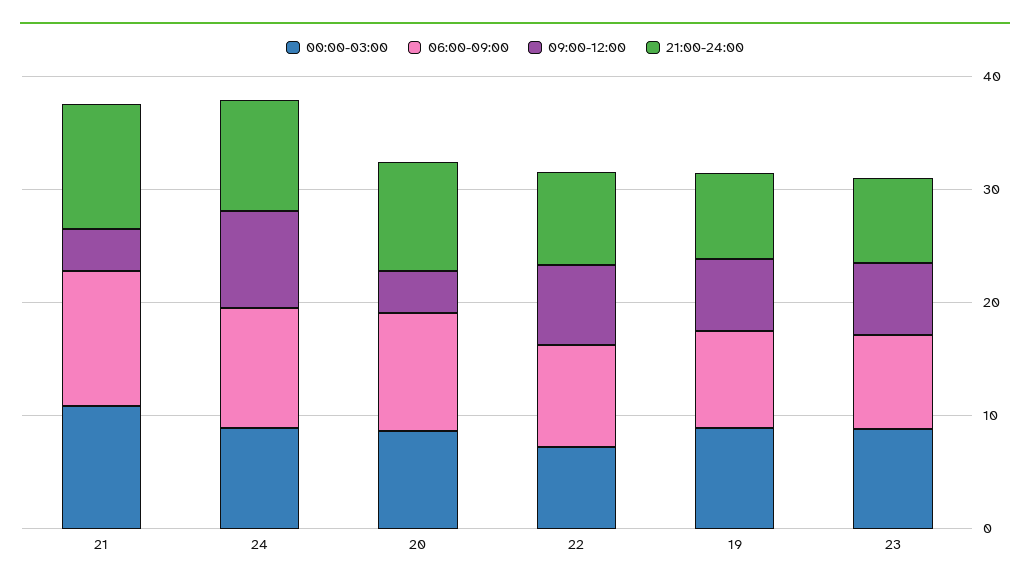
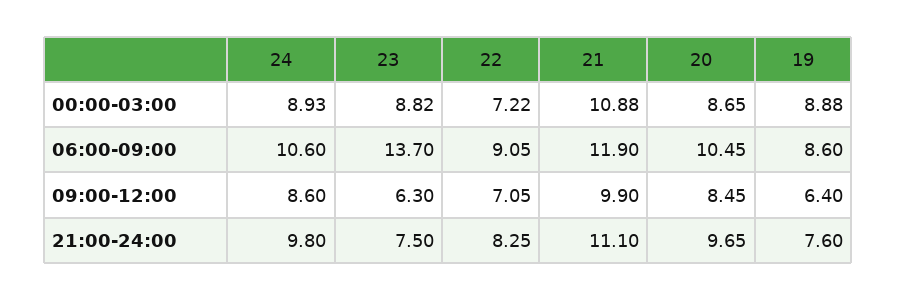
  {
    "00:00-03:00": {
      "21": 10.88,
      "24": 8.93,
      "20": 8.65,
      "22": 7.22,
      "19": 8.88,
      "23": 8.82
    },
    "06:00-09:00": {
      "21": 11.9,
      "24": 10.6,
      "20": 10.45,
      "22": 9.05,
      "19": 8.6,
-     "23": 8
+     "23": 13.7
    },
    "09:00-12:00": {
-     "21": 4,
+     "21": 9.9,
      "24": 8.6,
-     "20": 4,
+     "20": 8.45,
      "22": 7.05,
      "19": 6.4,
      "23": 6.3
    },
    "21:00-24:00": {
      "21": 11.1,
      "24": 9.8,
      "20": 9.65,
      "22": 8.25,
      "19": 7.6,
      "23": 7.5
    }
  }

